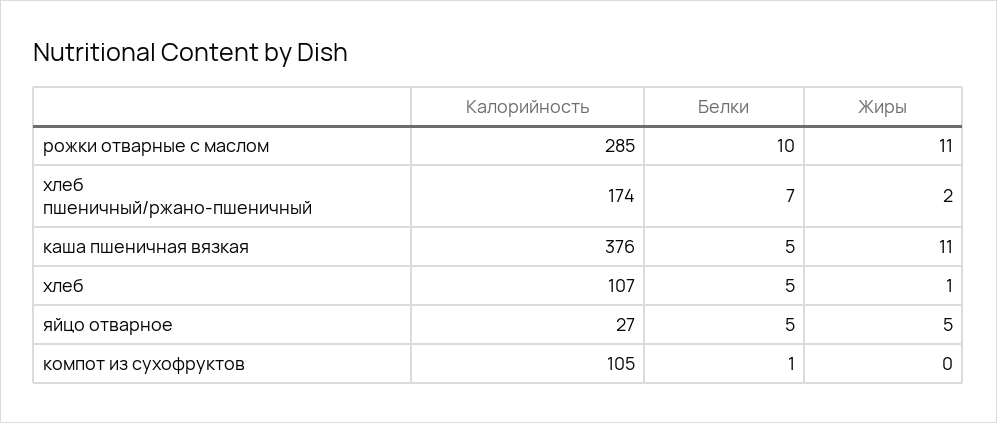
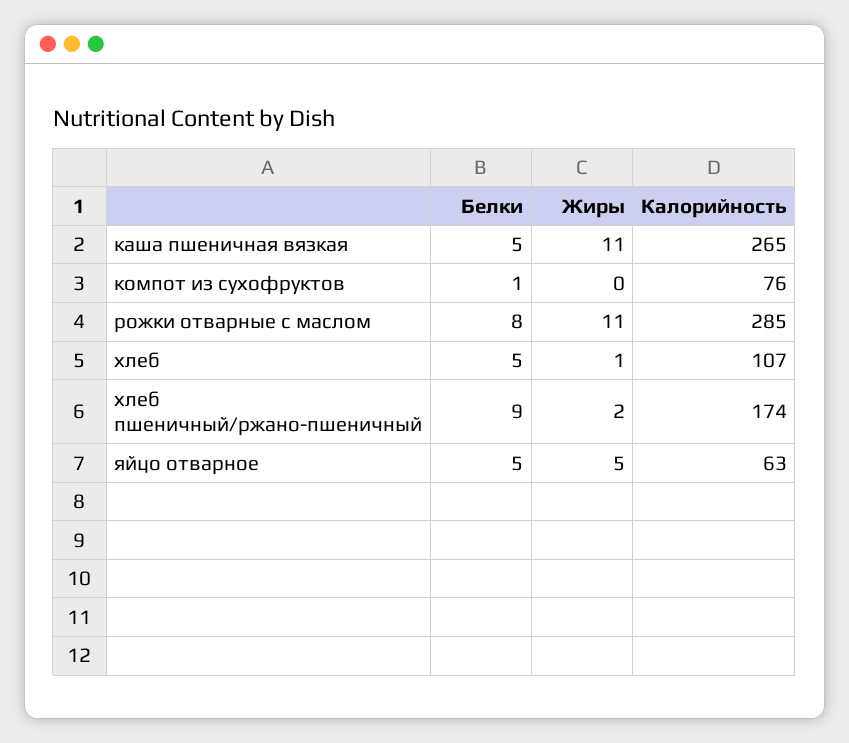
  {
    "Калорийность": {
      "рожки отварные с маслом": 285,
      "хлеб пшеничный/ржано-пшеничный": 174,
-     "каша пшеничная вязкая": 376,
+     "каша пшеничная вязкая": 265,
      "хлеб": 107,
-     "яйцо отварное": 27,
+     "яйцо отварное": 63,
-     "компот из сухофруктов": 105
+     "компот из сухофруктов": 76
    },
    "Белки": {
-     "рожки отварные с маслом": 10,
+     "рожки отварные с маслом": 8,
-     "хлеб пшеничный/ржано-пшеничный": 7,
+     "хлеб пшеничный/ржано-пшеничный": 9,
      "каша пшеничная вязкая": 5,
      "хлеб": 5,
      "яйцо отварное": 5,
      "компот из сухофруктов": 1
    },
    "Жиры": {
      "рожки отварные с маслом": 11,
      "хлеб пшеничный/ржано-пшеничный": 2,
      "каша пшеничная вязкая": 11,
      "хлеб": 1,
      "яйцо отварное": 5,
      "компот из сухофруктов": 0
    }
  }

